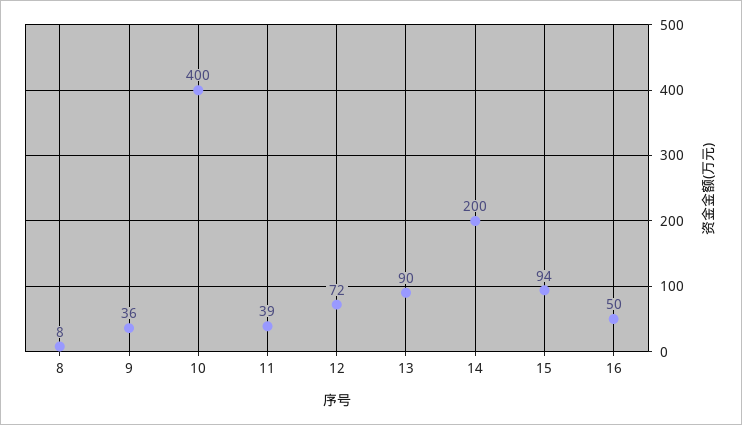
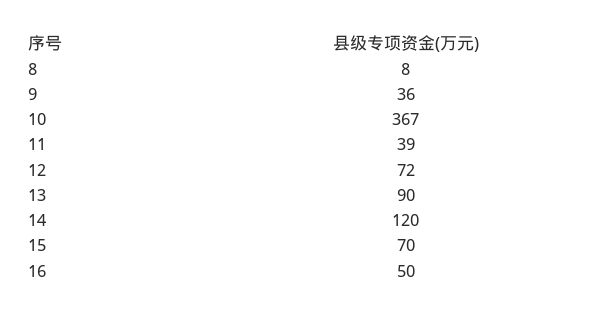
  {
    "8": 8,
    "9": 36,
-   "10": 400,
+   "10": 367,
    "11": 39,
    "12": 72,
    "13": 90,
-   "14": 200,
+   "14": 120,
-   "15": 94,
+   "15": 70,
    "16": 50
  }

